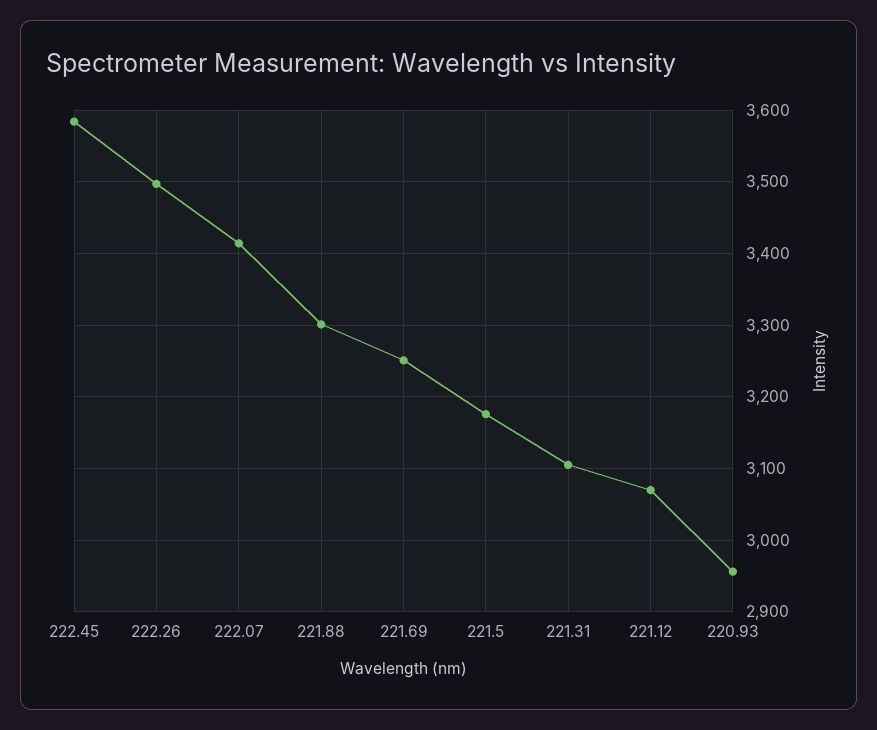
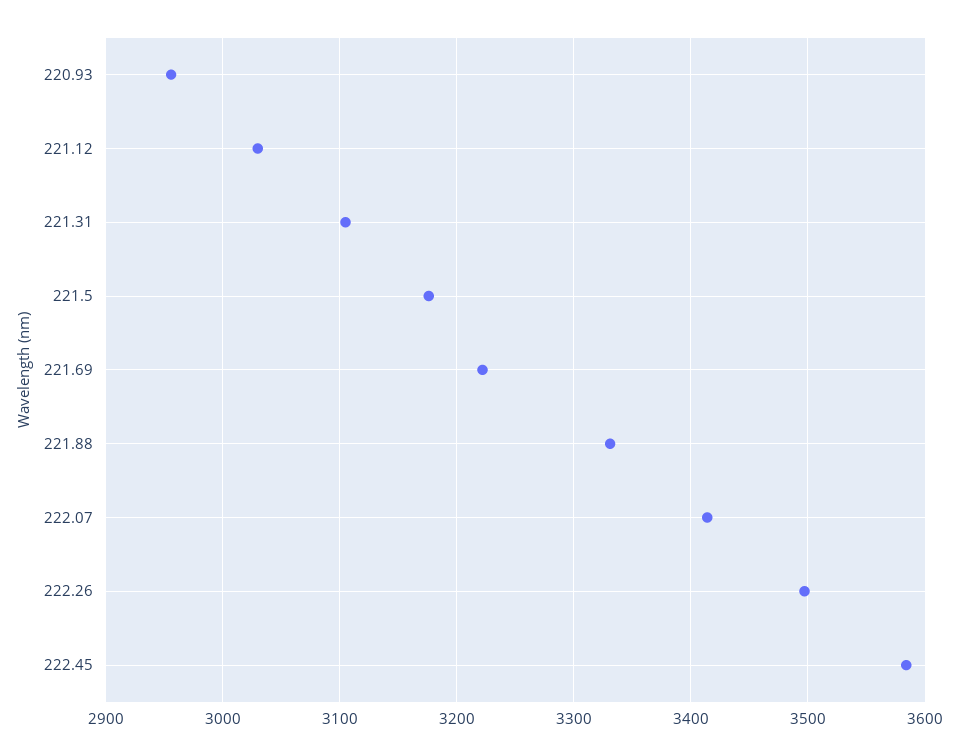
  {
    "222.45": 3580,
    "222.26": 3500,
    "222.07": 3410,
-   "221.88": 3300,
+   "221.88": 3330,
-   "221.69": 3250,
+   "221.69": 3220,
    "221.5": 3180,
    "221.31": 3110,
-   "221.12": 3070,
+   "221.12": 3030,
    "220.93": 2960
  }

